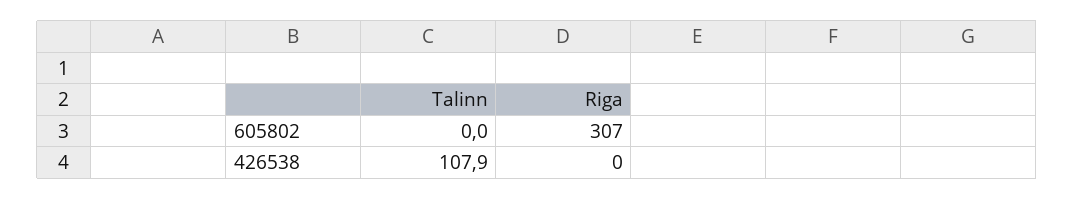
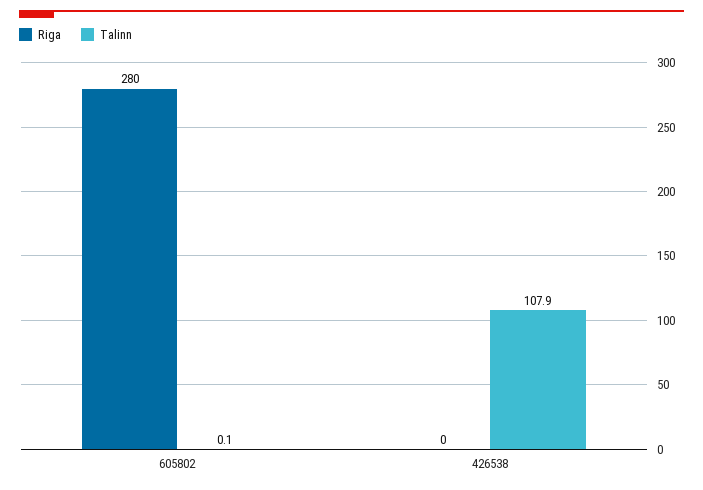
  {
    "Talinn": {
-     "605802": 0,
+     "605802": 0.1,
      "426538": 107.9
    },
    "Riga": {
-     "605802": 307,
+     "605802": 280,
      "426538": 0
    }
  }

